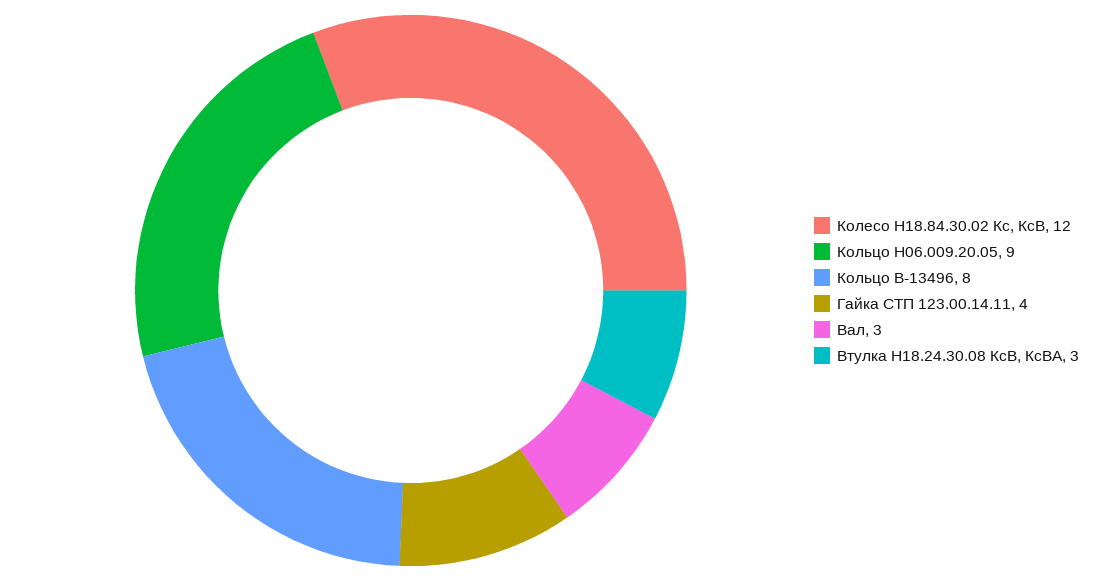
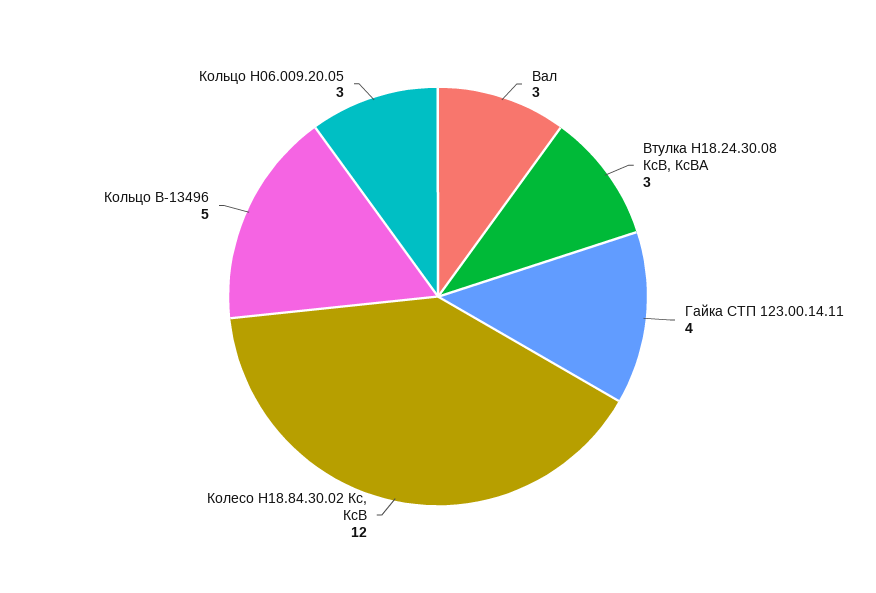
  {
    "Колесо Н18.84.30.02 Кс, КсВ": 12,
-   "Кольцо Н06.009.20.05": 9,
+   "Кольцо Н06.009.20.05": 3,
-   "Кольцо В-13496": 8,
+   "Кольцо В-13496": 5,
    "Гайка СТП 123.00.14.11": 4,
    "Вал": 3,
    "Втулка Н18.24.30.08 КсВ, КсВА": 3
  }

